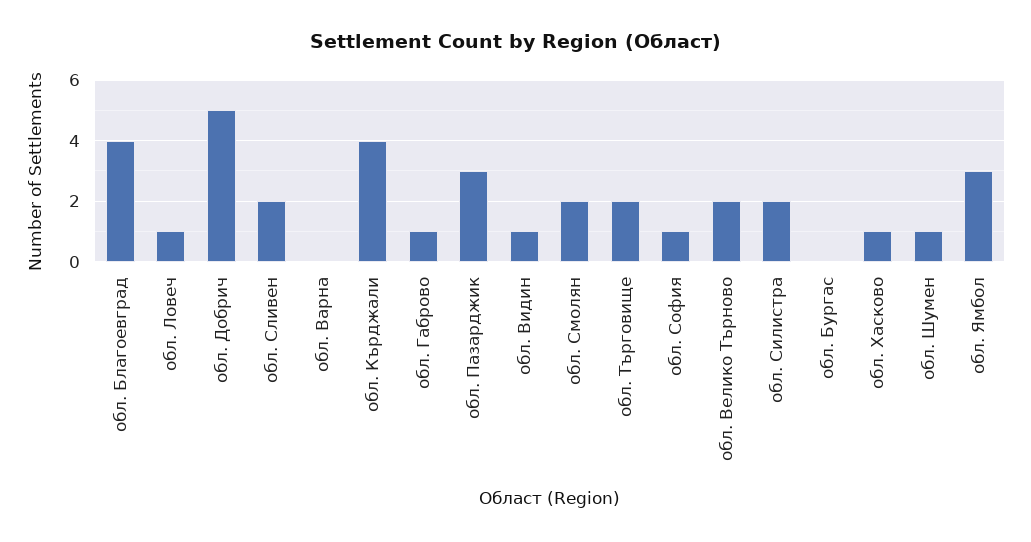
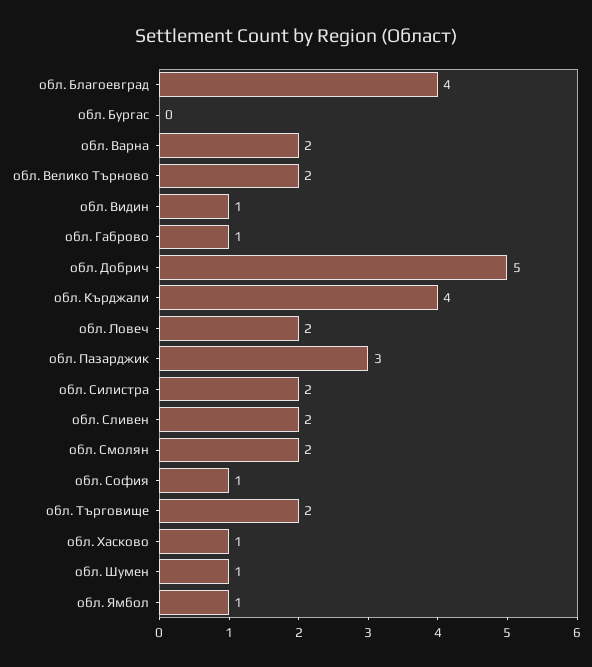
  {
    "обл. Благоевград": 4,
-   "обл. Ловеч": 1,
+   "обл. Ловеч": 2,
    "обл. Добрич": 5,
    "обл. Сливен": 2,
-   "обл. Варна": 0,
+   "обл. Варна": 2,
    "обл. Кърджали": 4,
    "обл. Габрово": 1,
    "обл. Пазарджик": 3,
    "обл. Видин": 1,
    "обл. Смолян": 2,
    "обл. Търговище": 2,
    "обл. София": 1,
    "обл. Велико Търново": 2,
    "обл. Силистра": 2,
    "обл. Бургас": 0,
    "обл. Хасково": 1,
    "обл. Шумен": 1,
-   "обл. Ямбол": 3
+   "обл. Ямбол": 1
  }

